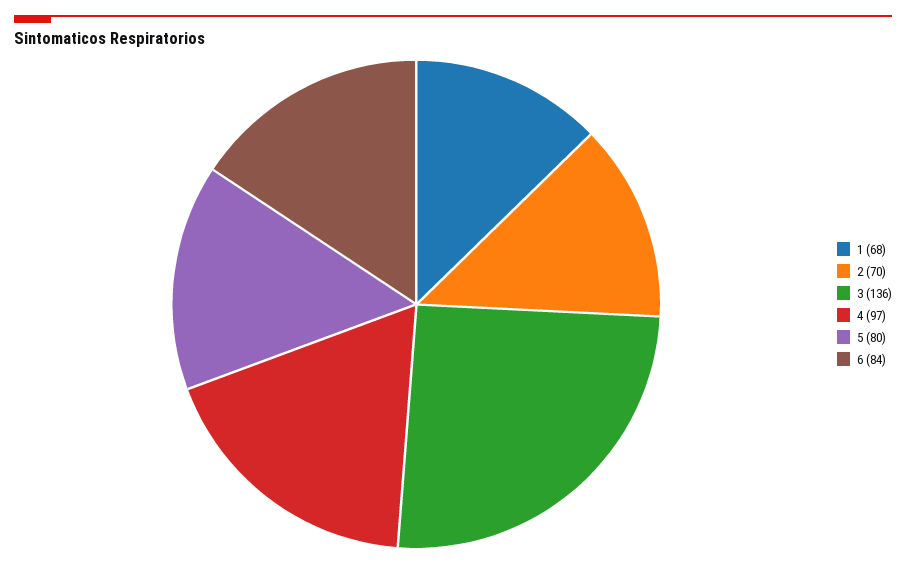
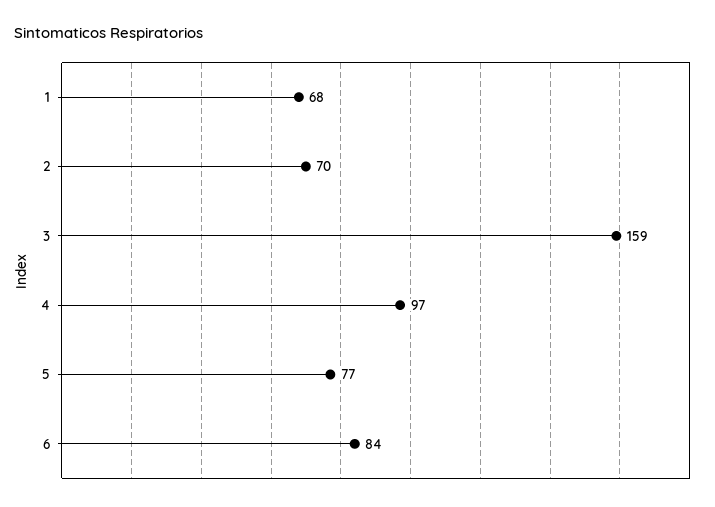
  {
    "1": 68,
    "2": 70,
-   "3": 136,
+   "3": 159,
    "4": 97,
-   "5": 80,
+   "5": 77,
    "6": 84
  }

